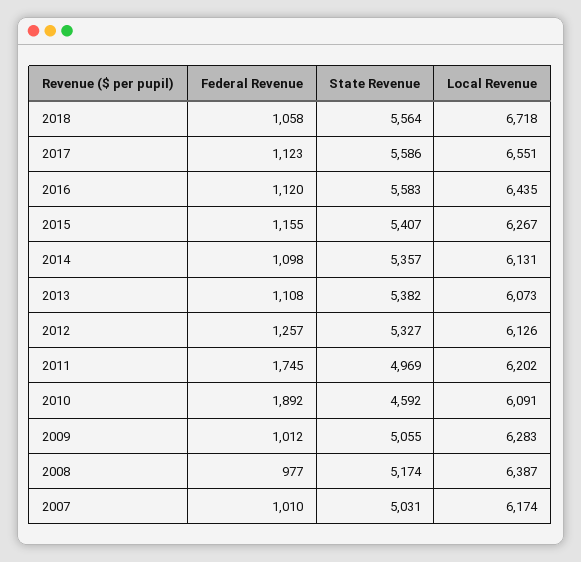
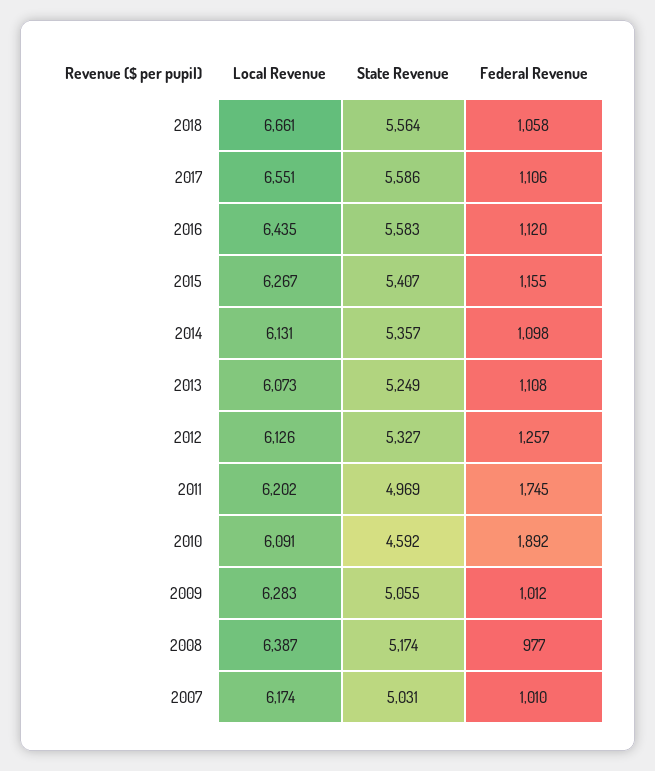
  {
    "Federal Revenue": {
      "2018": 1058,
-     "2017": 1123,
+     "2017": 1106,
      "2016": 1120,
      "2015": 1155,
      "2014": 1098,
      "2013": 1108,
      "2012": 1257,
      "2011": 1745,
      "2010": 1892,
      "2009": 1012,
      "2008": 977,
      "2007": 1010
    },
    "State Revenue": {
      "2018": 5564,
      "2017": 5586,
      "2016": 5583,
      "2015": 5407,
      "2014": 5357,
-     "2013": 5382,
+     "2013": 5249,
      "2012": 5327,
      "2011": 4969,
      "2010": 4592,
      "2009": 5055,
      "2008": 5174,
      "2007": 5031
    },
    "Local Revenue": {
-     "2018": 6718,
+     "2018": 6661,
      "2017": 6551,
      "2016": 6435,
      "2015": 6267,
      "2014": 6131,
      "2013": 6073,
      "2012": 6126,
      "2011": 6202,
      "2010": 6091,
      "2009": 6283,
      "2008": 6387,
      "2007": 6174
    }
  }

